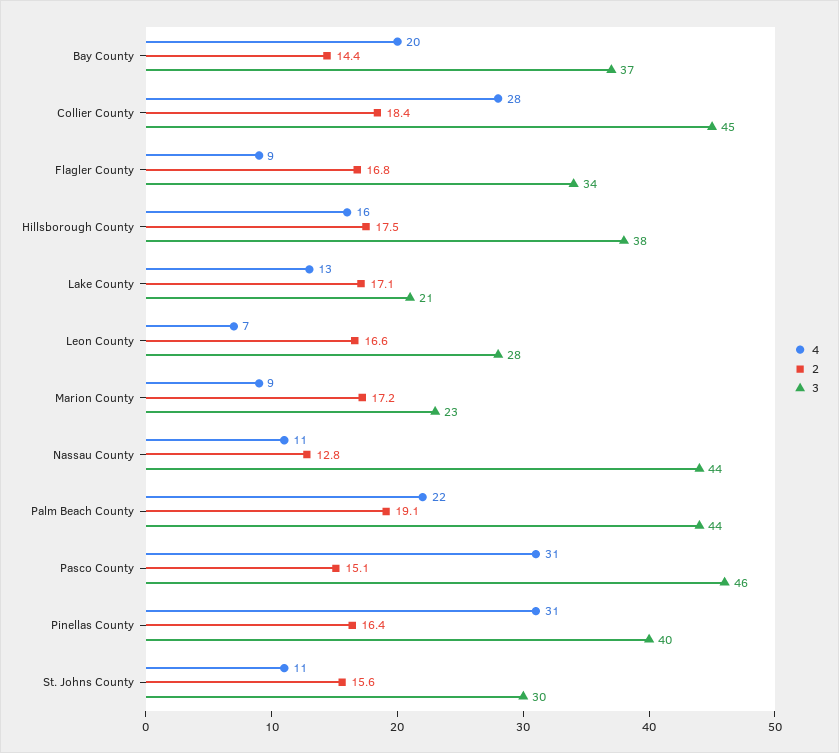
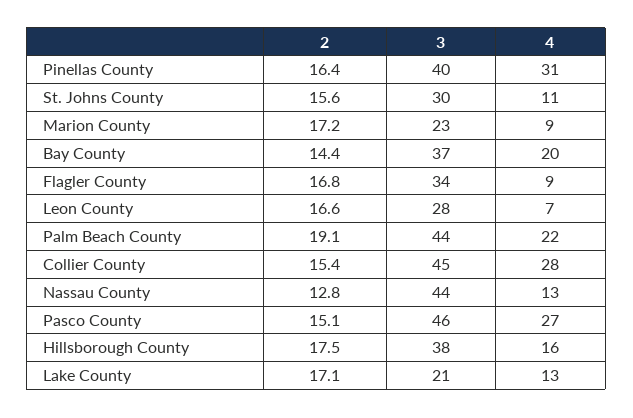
  {
    "4": {
      "Bay County": 20,
      "Collier County": 28,
      "Flagler County": 9,
      "Hillsborough County": 16,
      "Lake County": 13,
      "Leon County": 7,
      "Marion County": 9,
-     "Nassau County": 11,
+     "Nassau County": 13,
      "Palm Beach County": 22,
-     "Pasco County": 31,
+     "Pasco County": 27,
      "Pinellas County": 31,
      "St. Johns County": 11
    },
    "2": {
      "Bay County": 14.4,
-     "Collier County": 18.4,
+     "Collier County": 15.4,
      "Flagler County": 16.8,
      "Hillsborough County": 17.5,
      "Lake County": 17.1,
      "Leon County": 16.6,
      "Marion County": 17.2,
      "Nassau County": 12.8,
      "Palm Beach County": 19.1,
      "Pasco County": 15.1,
      "Pinellas County": 16.4,
      "St. Johns County": 15.6
    },
    "3": {
      "Bay County": 37,
      "Collier County": 45,
      "Flagler County": 34,
      "Hillsborough County": 38,
      "Lake County": 21,
      "Leon County": 28,
      "Marion County": 23,
      "Nassau County": 44,
      "Palm Beach County": 44,
      "Pasco County": 46,
      "Pinellas County": 40,
      "St. Johns County": 30
    }
  }

